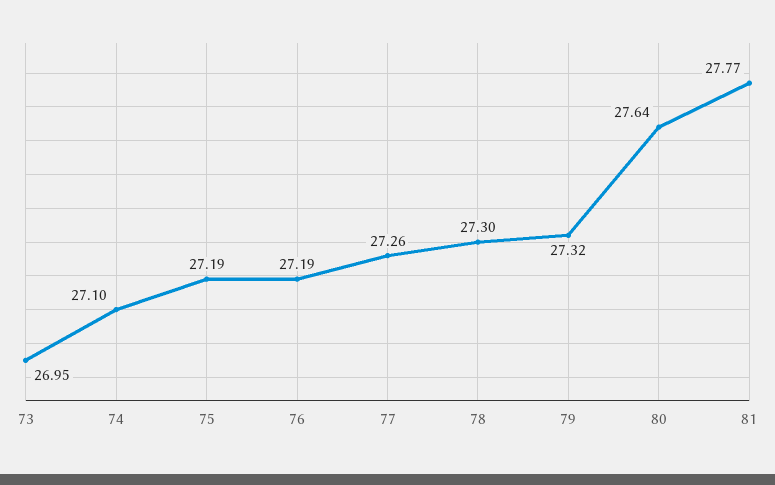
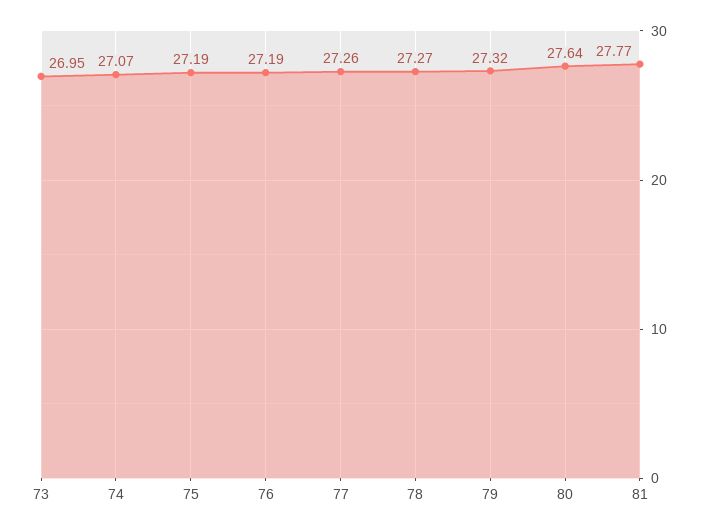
  {
    "73": 26.95,
-   "74": 27.1,
+   "74": 27.07,
    "75": 27.19,
    "76": 27.19,
    "77": 27.26,
-   "78": 27.3,
+   "78": 27.27,
    "79": 27.32,
    "80": 27.64,
    "81": 27.77
  }

